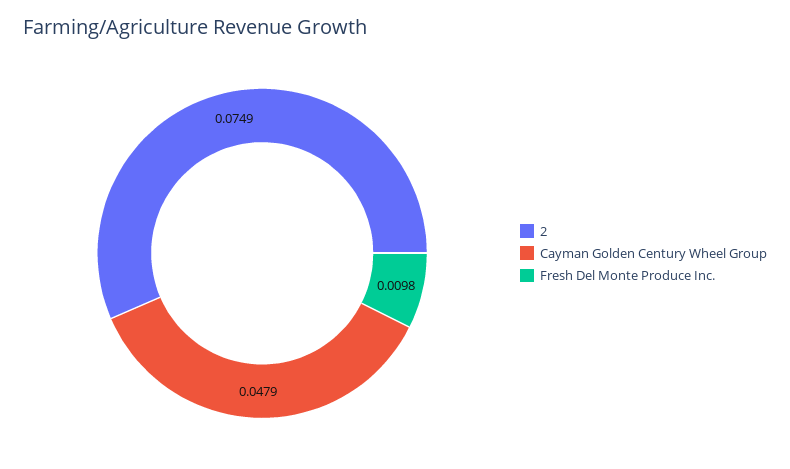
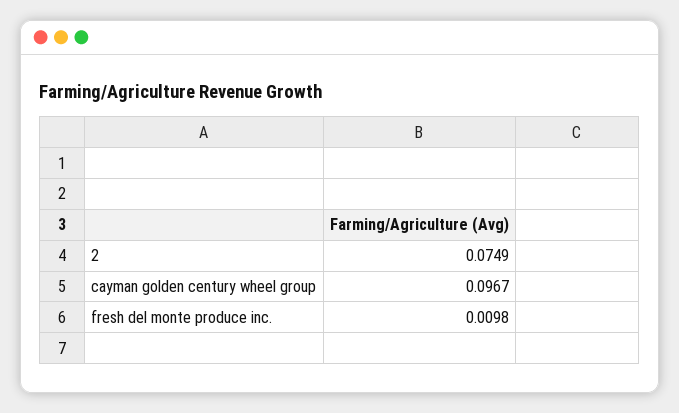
  {
    "2": 0.0749,
-   "Cayman Golden Century Wheel Group": 0.0479,
+   "Cayman Golden Century Wheel Group": 0.0967,
    "Fresh Del Monte Produce Inc.": 0.0098
  }

